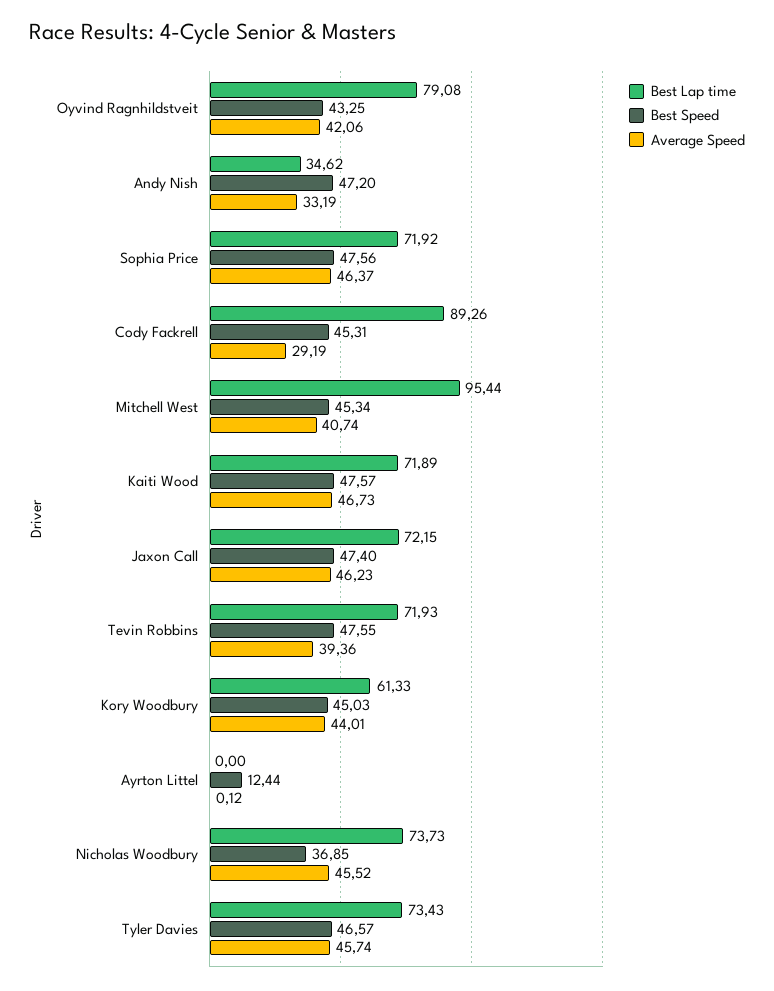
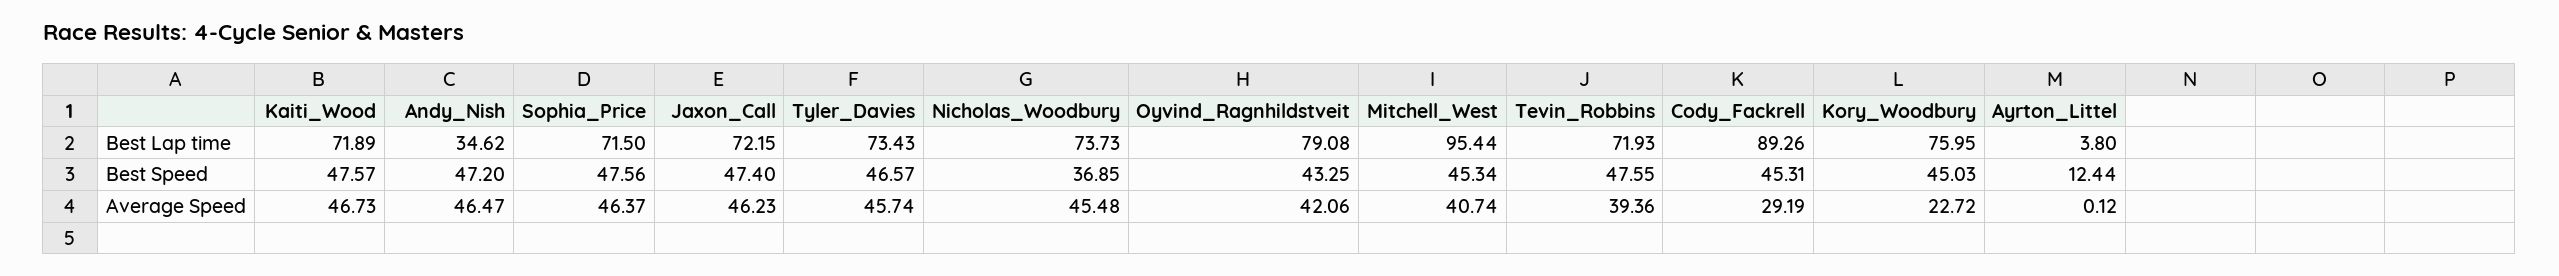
  {
    "Best Lap time": {
      "Oyvind Ragnhildstveit": 79.08,
      "Andy Nish": 34.62,
-     "Sophia Price": 71.92,
+     "Sophia Price": 71.5,
      "Cody Fackrell": 89.26,
      "Mitchell West": 95.44,
      "Kaiti Wood": 71.89,
      "Jaxon Call": 72.15,
      "Tevin Robbins": 71.93,
-     "Kory Woodbury": 61.33,
+     "Kory Woodbury": 75.95,
-     "Ayrton Littel": 0,
+     "Ayrton Littel": 3.8,
      "Nicholas Woodbury": 73.73,
      "Tyler Davies": 73.43
    },
    "Best Speed": {
      "Oyvind Ragnhildstveit": 43.25,
      "Andy Nish": 47.2,
      "Sophia Price": 47.56,
      "Cody Fackrell": 45.31,
      "Mitchell West": 45.34,
      "Kaiti Wood": 47.57,
      "Jaxon Call": 47.4,
      "Tevin Robbins": 47.55,
      "Kory Woodbury": 45.03,
      "Ayrton Littel": 12.44,
      "Nicholas Woodbury": 36.85,
      "Tyler Davies": 46.57
    },
    "Average Speed": {
      "Oyvind Ragnhildstveit": 42.06,
-     "Andy Nish": 33.19,
+     "Andy Nish": 46.47,
      "Sophia Price": 46.37,
      "Cody Fackrell": 29.19,
      "Mitchell West": 40.74,
      "Kaiti Wood": 46.73,
      "Jaxon Call": 46.23,
      "Tevin Robbins": 39.36,
-     "Kory Woodbury": 44.01,
+     "Kory Woodbury": 22.72,
      "Ayrton Littel": 0.12,
-     "Nicholas Woodbury": 45.52,
+     "Nicholas Woodbury": 45.48,
      "Tyler Davies": 45.74
    }
  }

